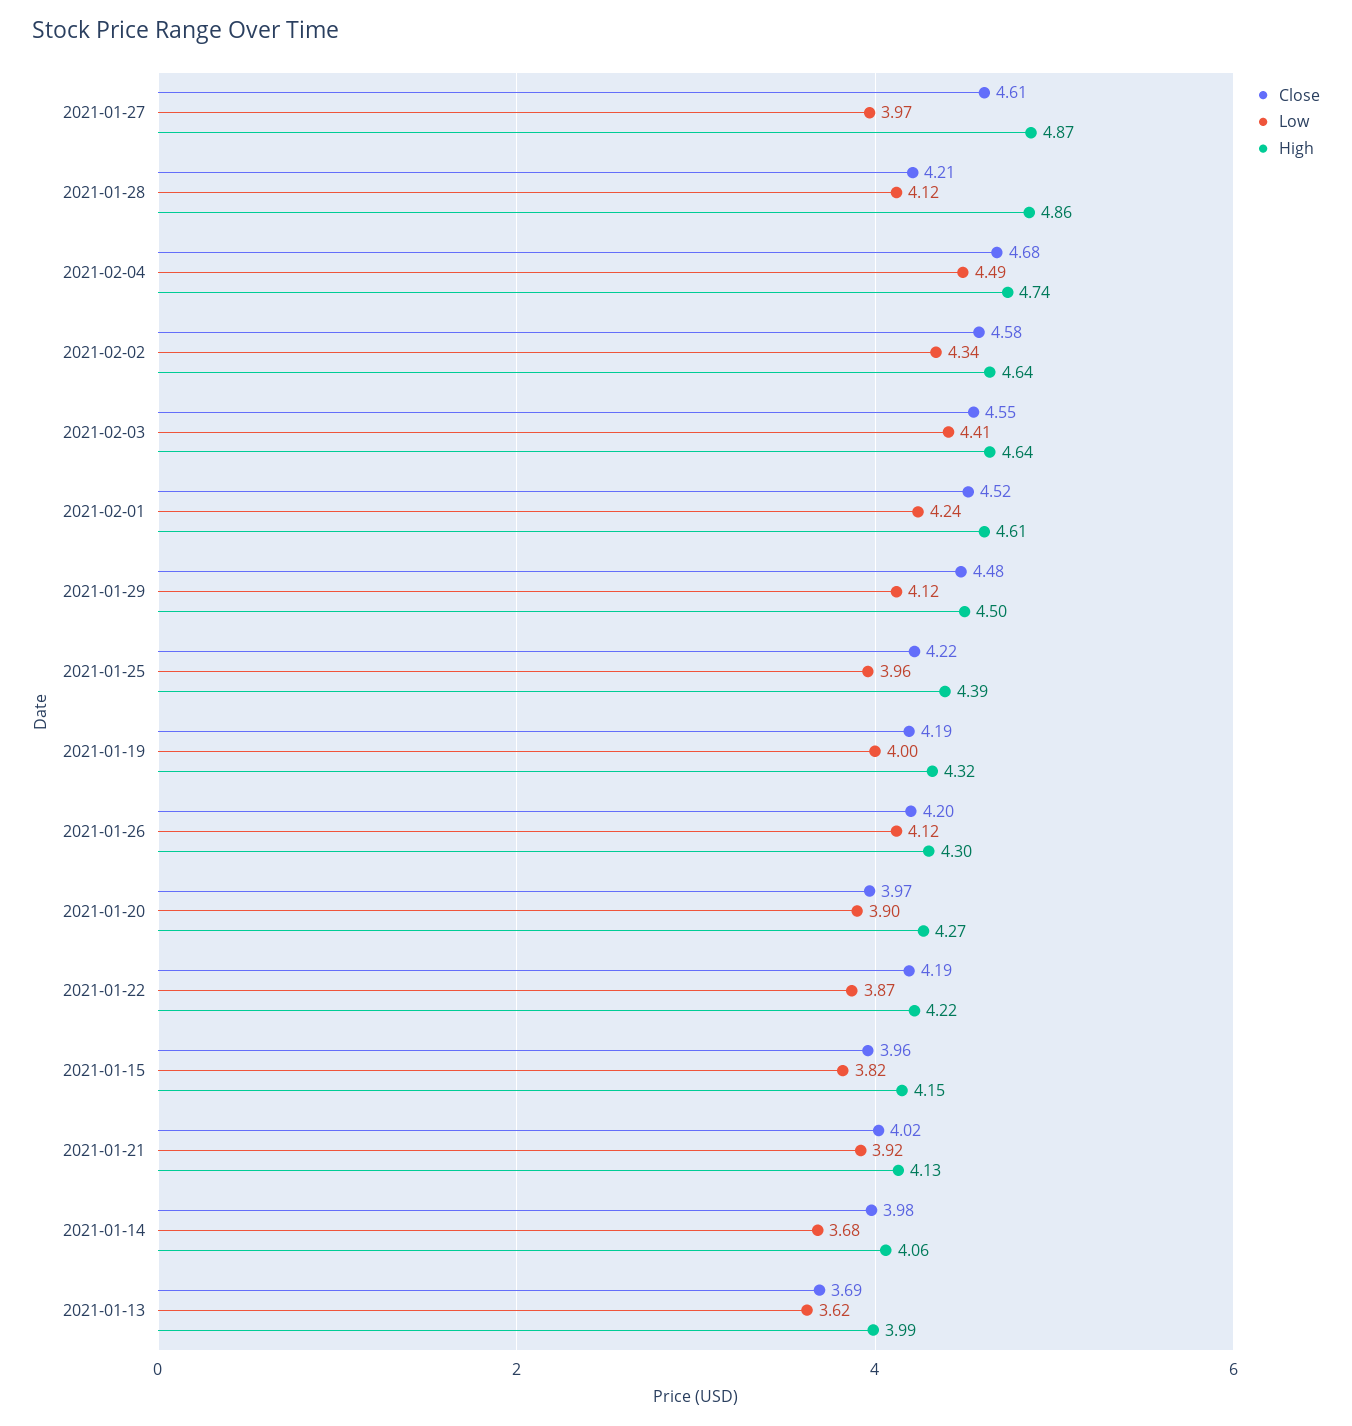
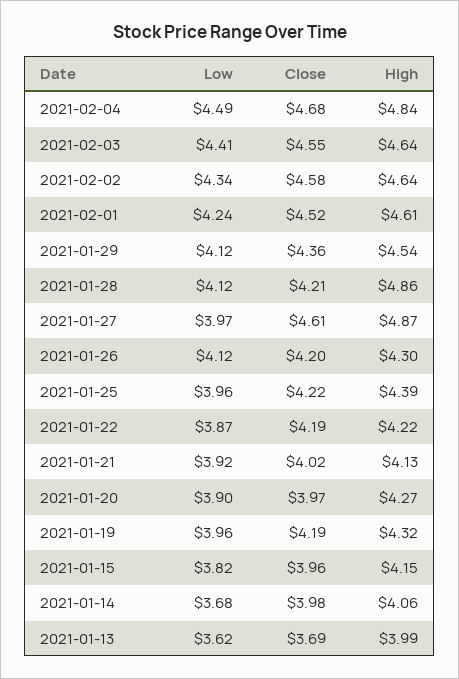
  {
    "Close": {
      "2021-01-27": 4.61,
      "2021-01-28": 4.21,
      "2021-02-04": 4.68,
      "2021-02-02": 4.58,
      "2021-02-03": 4.55,
      "2021-02-01": 4.52,
-     "2021-01-29": 4.48,
+     "2021-01-29": 4.36,
      "2021-01-25": 4.22,
      "2021-01-19": 4.19,
      "2021-01-26": 4.2,
      "2021-01-20": 3.97,
      "2021-01-22": 4.19,
      "2021-01-15": 3.96,
      "2021-01-21": 4.02,
      "2021-01-14": 3.98,
      "2021-01-13": 3.69
    },
    "Low": {
      "2021-01-27": 3.97,
      "2021-01-28": 4.12,
      "2021-02-04": 4.49,
      "2021-02-02": 4.34,
      "2021-02-03": 4.41,
      "2021-02-01": 4.24,
      "2021-01-29": 4.12,
      "2021-01-25": 3.96,
-     "2021-01-19": 4,
+     "2021-01-19": 3.96,
      "2021-01-26": 4.12,
      "2021-01-20": 3.9,
      "2021-01-22": 3.87,
      "2021-01-15": 3.82,
      "2021-01-21": 3.92,
      "2021-01-14": 3.68,
      "2021-01-13": 3.62
    },
    "High": {
      "2021-01-27": 4.87,
      "2021-01-28": 4.86,
-     "2021-02-04": 4.74,
+     "2021-02-04": 4.84,
      "2021-02-02": 4.64,
      "2021-02-03": 4.64,
      "2021-02-01": 4.61,
-     "2021-01-29": 4.5,
+     "2021-01-29": 4.54,
      "2021-01-25": 4.39,
      "2021-01-19": 4.32,
      "2021-01-26": 4.3,
      "2021-01-20": 4.27,
      "2021-01-22": 4.22,
      "2021-01-15": 4.15,
      "2021-01-21": 4.13,
      "2021-01-14": 4.06,
      "2021-01-13": 3.99
    }
  }

